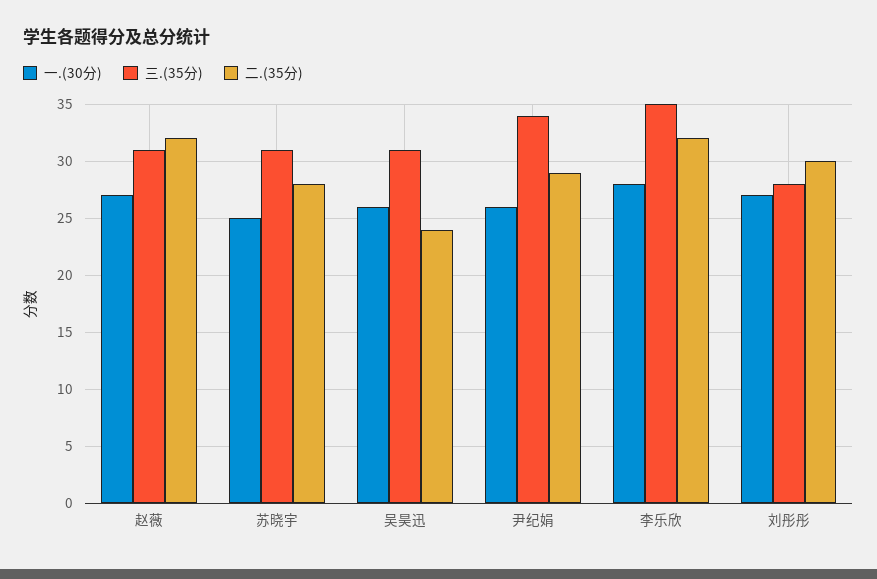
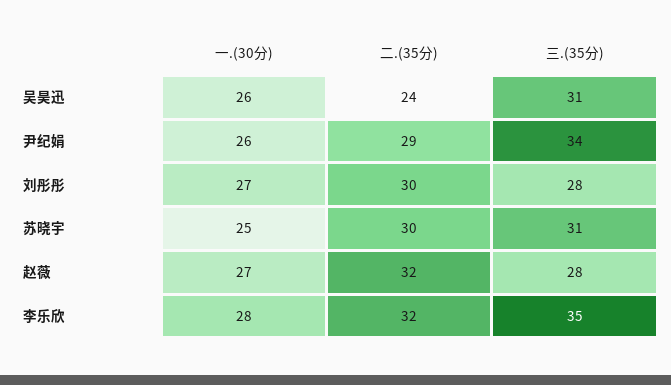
  {
    "一.(30分)": {
      "赵薇": 27,
      "苏晓宇": 25,
      "吴昊迅": 26,
      "尹纪娟": 26,
      "李乐欣": 28,
      "刘彤彤": 27
    },
    "三.(35分)": {
-     "赵薇": 31,
+     "赵薇": 28,
      "苏晓宇": 31,
      "吴昊迅": 31,
      "尹纪娟": 34,
      "李乐欣": 35,
      "刘彤彤": 28
    },
    "二.(35分)": {
      "赵薇": 32,
-     "苏晓宇": 28,
+     "苏晓宇": 30,
      "吴昊迅": 24,
      "尹纪娟": 29,
      "李乐欣": 32,
      "刘彤彤": 30
    }
  }

